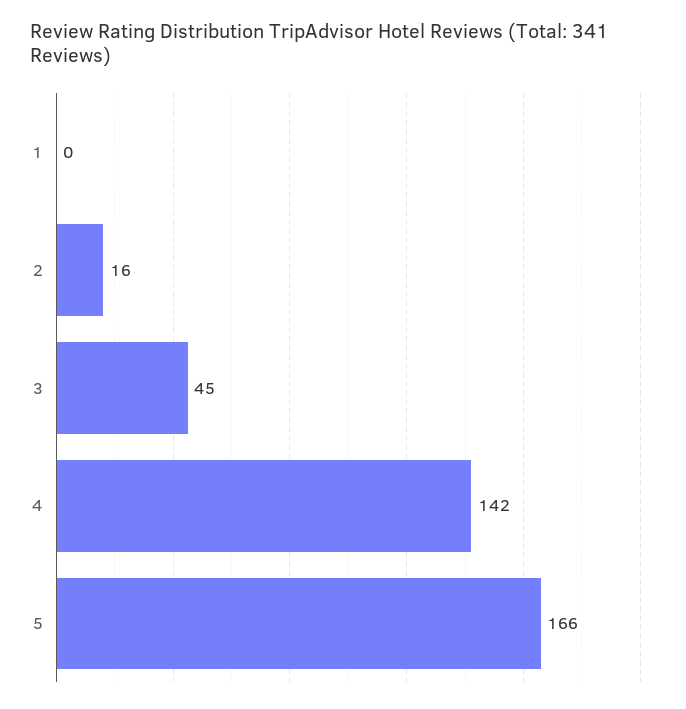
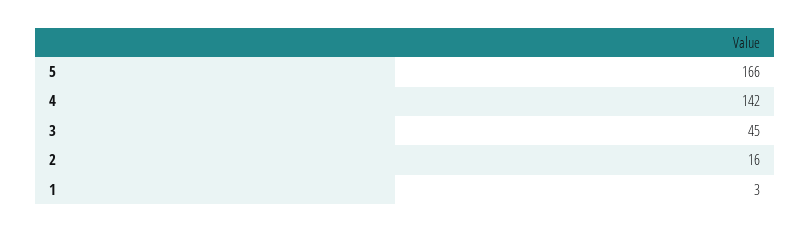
  {
-   "1": 0,
+   "1": 3,
    "2": 16,
    "3": 45,
    "4": 142,
    "5": 166
  }

